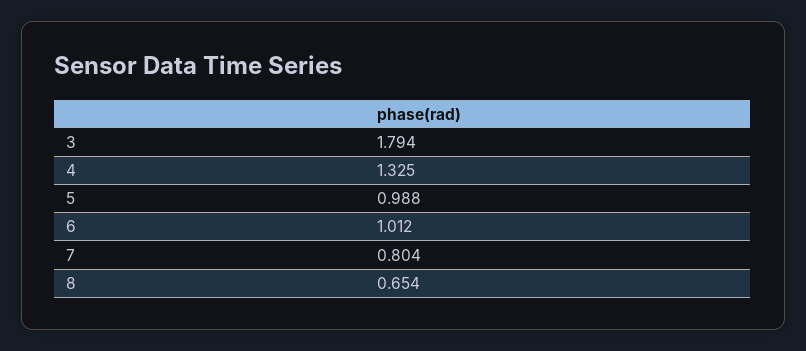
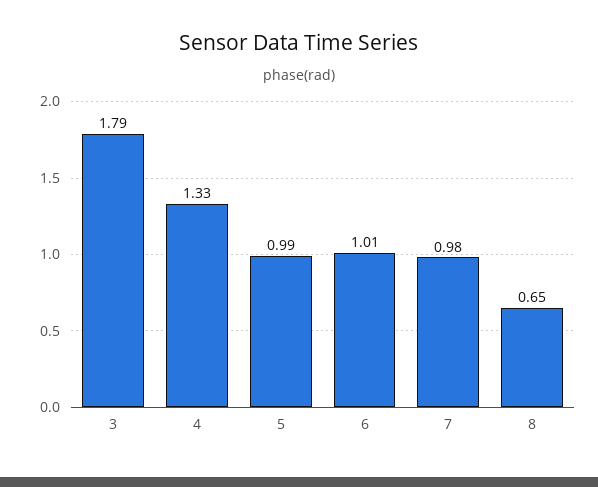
  {
    "3": 1.794,
    "4": 1.325,
    "5": 0.988,
    "6": 1.012,
-   "7": 0.804,
+   "7": 0.98,
    "8": 0.654
  }

